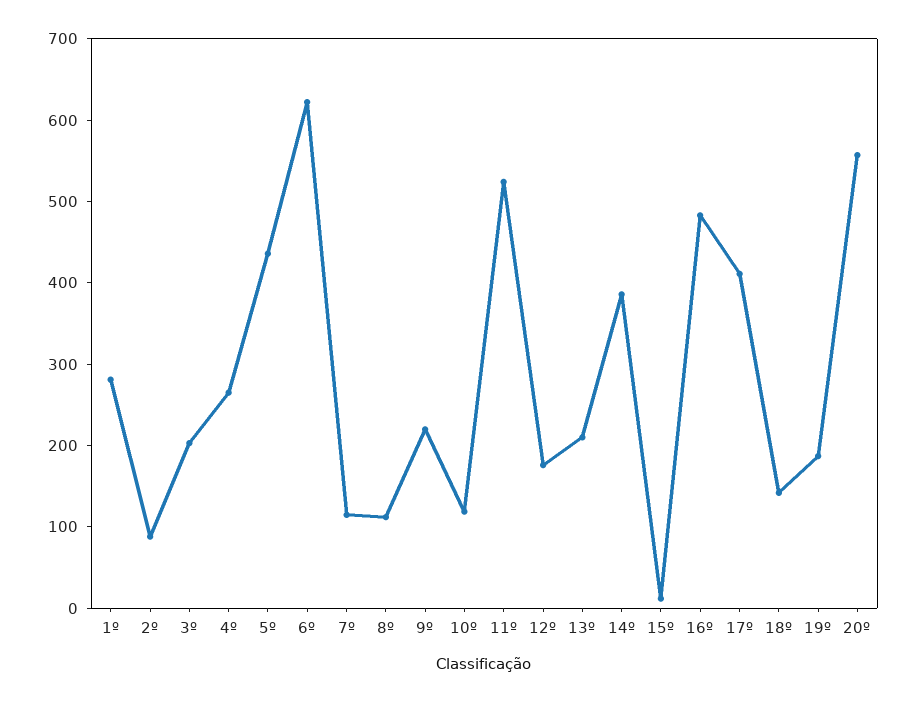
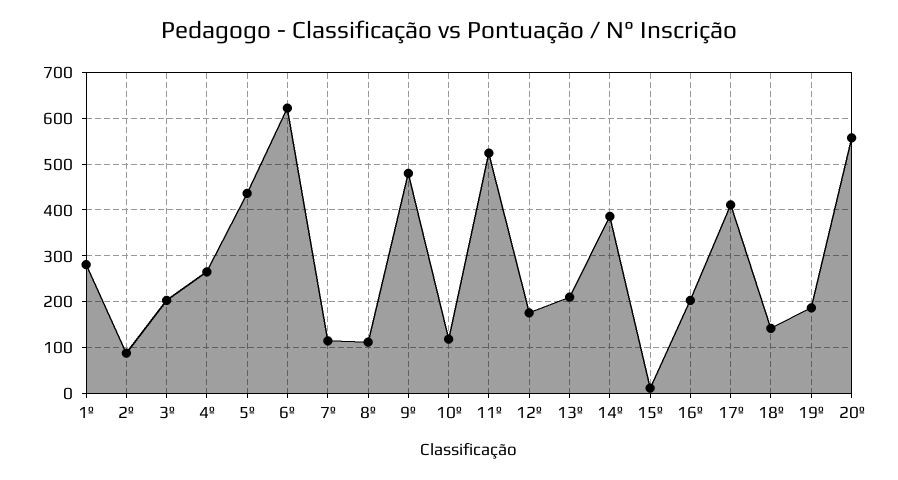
  {
    "1º": 280,
    "2º": 80,
    "3º": 200,
    "4º": 260,
    "5º": 440,
    "6º": 620,
    "7º": 120,
    "8º": 120,
-   "9º": 220,
+   "9º": 480,
    "10º": 120,
    "11º": 520,
    "12º": 180,
    "13º": 220,
    "14º": 380,
    "15º": 20,
-   "16º": 480,
+   "16º": 200,
    "17º": 420,
    "18º": 140,
    "19º": 180,
    "20º": 560
  }

